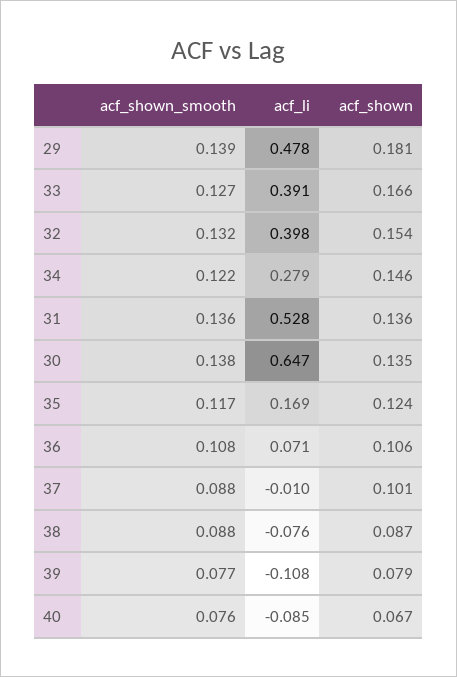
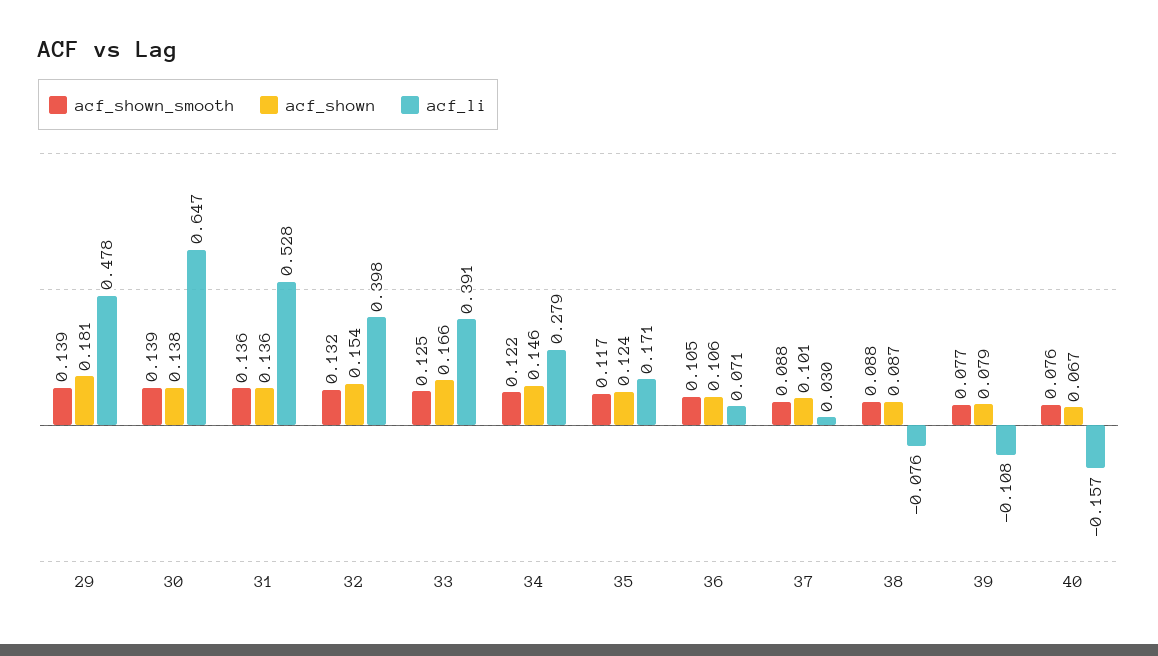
  {
    "acf_shown_smooth": {
      "29": 0.139,
-     "33": 0.127,
+     "33": 0.125,
      "32": 0.132,
      "34": 0.122,
      "31": 0.136,
-     "30": 0.138,
+     "30": 0.139,
      "35": 0.117,
-     "36": 0.108,
+     "36": 0.105,
      "37": 0.088,
      "38": 0.088,
      "39": 0.077,
      "40": 0.076
    },
    "acf_li": {
      "29": 0.478,
      "33": 0.391,
      "32": 0.398,
      "34": 0.279,
      "31": 0.528,
      "30": 0.647,
-     "35": 0.169,
+     "35": 0.171,
      "36": 0.071,
-     "37": -0.01,
+     "37": 0.03,
      "38": -0.076,
      "39": -0.108,
-     "40": -0.085
+     "40": -0.157
    },
    "acf_shown": {
      "29": 0.181,
      "33": 0.166,
      "32": 0.154,
      "34": 0.146,
      "31": 0.136,
-     "30": 0.135,
+     "30": 0.138,
      "35": 0.124,
      "36": 0.106,
      "37": 0.101,
      "38": 0.087,
      "39": 0.079,
      "40": 0.067
    }
  }

